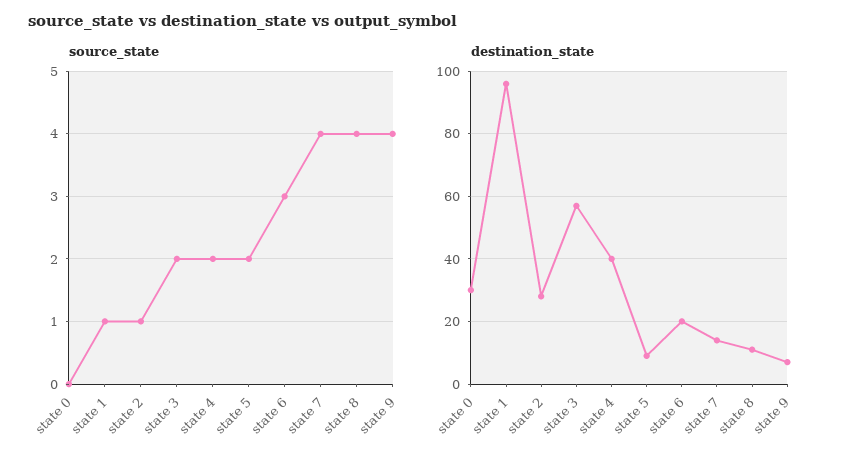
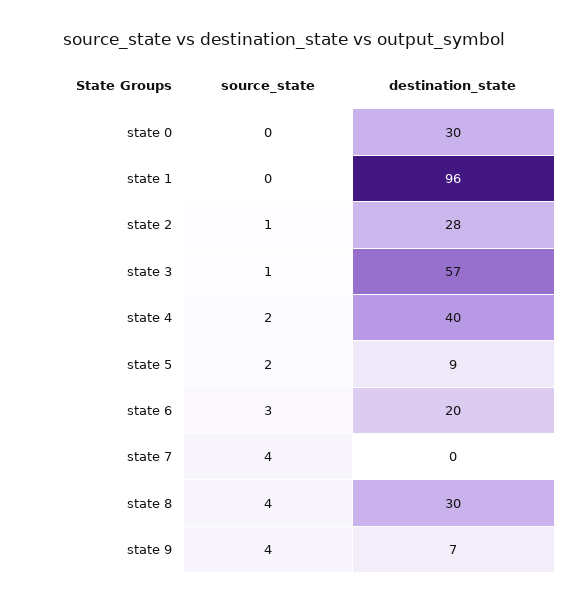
  {
    "source_state": {
      "state 0": 0,
-     "state 1": 1,
+     "state 1": 0,
      "state 2": 1,
-     "state 3": 2,
+     "state 3": 1,
      "state 4": 2,
      "state 5": 2,
      "state 6": 3,
      "state 7": 4,
      "state 8": 4,
      "state 9": 4
    },
    "destination_state": {
      "state 0": 30,
      "state 1": 96,
      "state 2": 28,
      "state 3": 57,
      "state 4": 40,
      "state 5": 9,
      "state 6": 20,
-     "state 7": 15,
+     "state 7": 0,
-     "state 8": 10,
+     "state 8": 30,
      "state 9": 7
    }
  }

